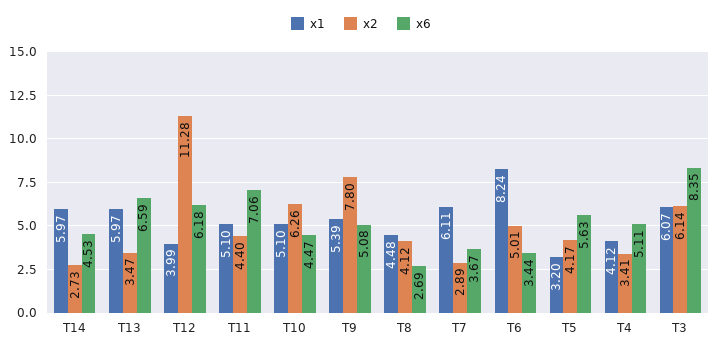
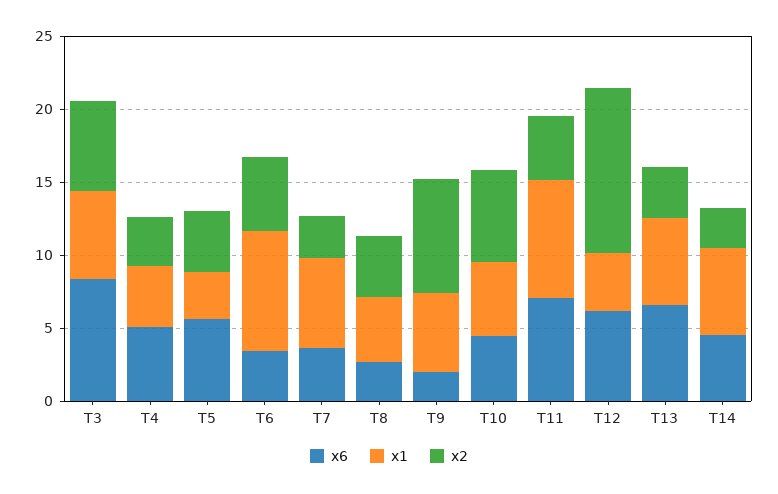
  {
    "x1": {
      "T14": 5.97,
      "T13": 5.97,
      "T12": 3.99,
-     "T11": 5.1,
+     "T11": 8,
      "T10": 5.1,
      "T9": 5.39,
      "T8": 4.48,
      "T7": 6.11,
      "T6": 8.24,
      "T5": 3.2,
      "T4": 4.12,
      "T3": 6.07
    },
    "x2": {
      "T14": 2.73,
      "T13": 3.47,
      "T12": 11.28,
      "T11": 4.4,
      "T10": 6.26,
      "T9": 7.8,
      "T8": 4.12,
      "T7": 2.89,
      "T6": 5.01,
      "T5": 4.17,
      "T4": 3.41,
      "T3": 6.14
    },
    "x6": {
      "T14": 4.53,
      "T13": 6.59,
      "T12": 6.18,
      "T11": 7.06,
      "T10": 4.47,
-     "T9": 5.08,
+     "T9": 2,
      "T8": 2.69,
      "T7": 3.67,
      "T6": 3.44,
      "T5": 5.63,
      "T4": 5.11,
      "T3": 8.35
    }
  }

